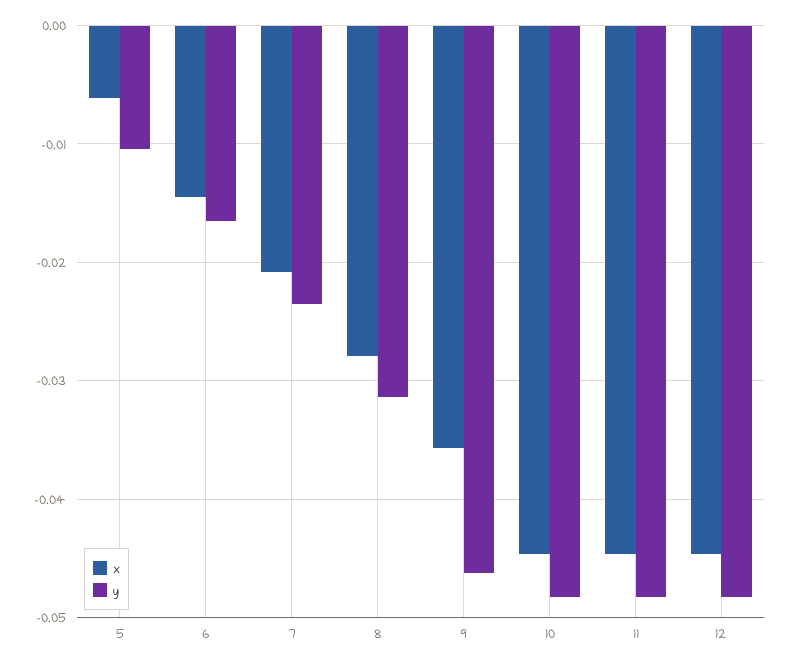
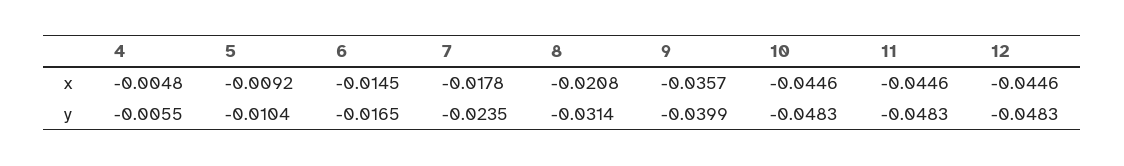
  {
    "x": {
-     "5": -0.006,
+     "5": -0.0092,
      "6": -0.0145,
-     "7": -0.021,
+     "7": -0.0178,
-     "8": -0.028,
+     "8": -0.0208,
      "9": -0.0357,
      "10": -0.0446,
      "11": -0.0446,
-     "12": -0.0446
+     "12": -0.0446,
+     "4": -0.0048
    },
    "y": {
      "5": -0.0104,
      "6": -0.0165,
      "7": -0.0235,
      "8": -0.0314,
-     "9": -0.046,
+     "9": -0.0399,
      "10": -0.0483,
      "11": -0.0483,
-     "12": -0.0483
+     "12": -0.0483,
+     "4": -0.0055
    }
  }

